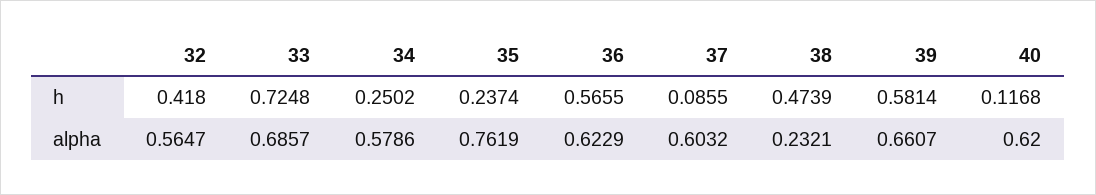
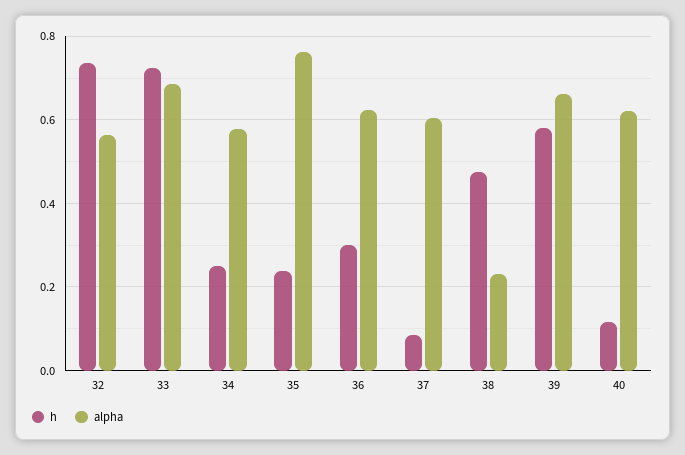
  {
    "h": {
-     "32": 0.418,
+     "32": 0.74,
      "33": 0.7248,
      "34": 0.2502,
      "35": 0.2374,
-     "36": 0.5655,
+     "36": 0.3,
      "37": 0.0855,
      "38": 0.4739,
      "39": 0.5814,
      "40": 0.1168
    },
    "alpha": {
      "32": 0.5647,
      "33": 0.6857,
      "34": 0.5786,
      "35": 0.7619,
      "36": 0.6229,
      "37": 0.6032,
      "38": 0.2321,
      "39": 0.6607,
      "40": 0.62
    }
  }

